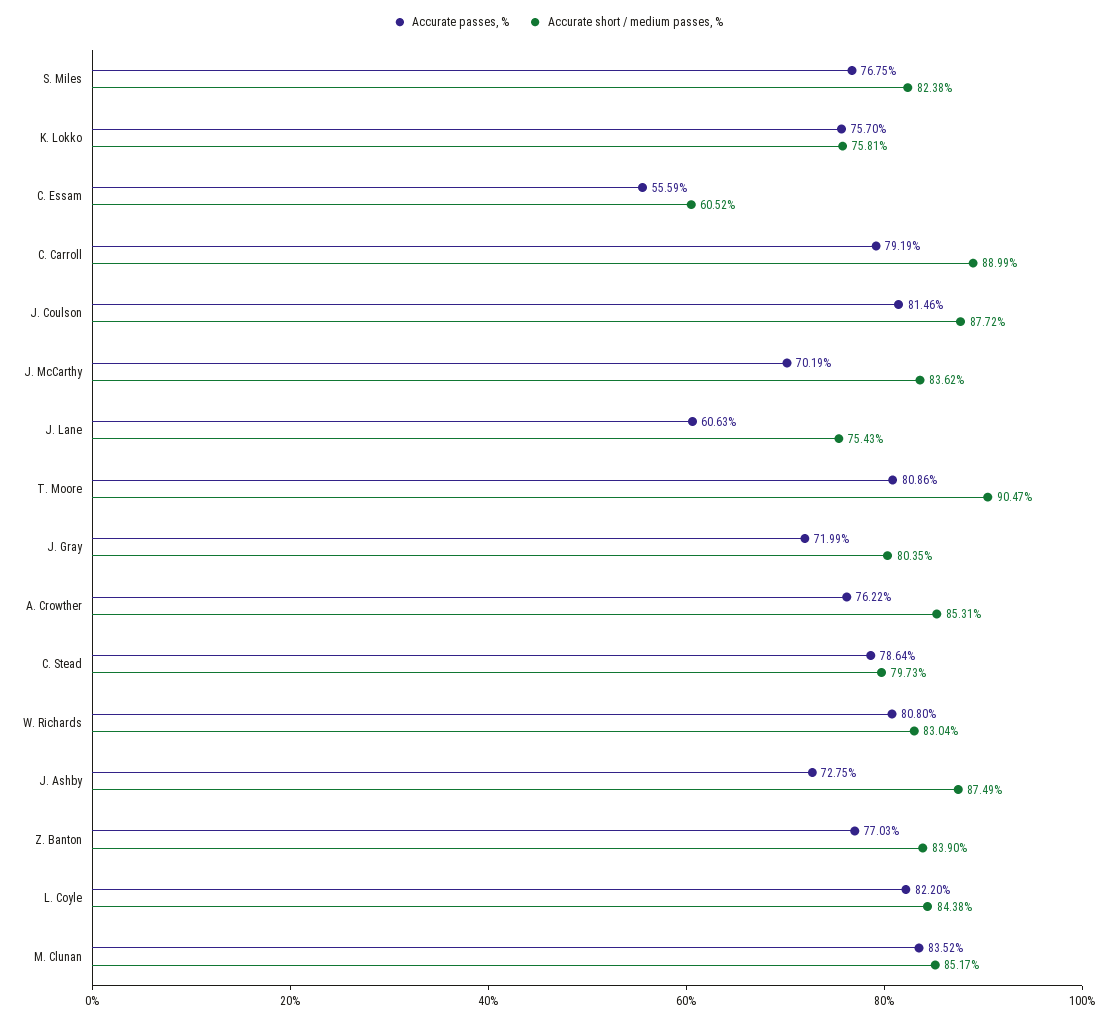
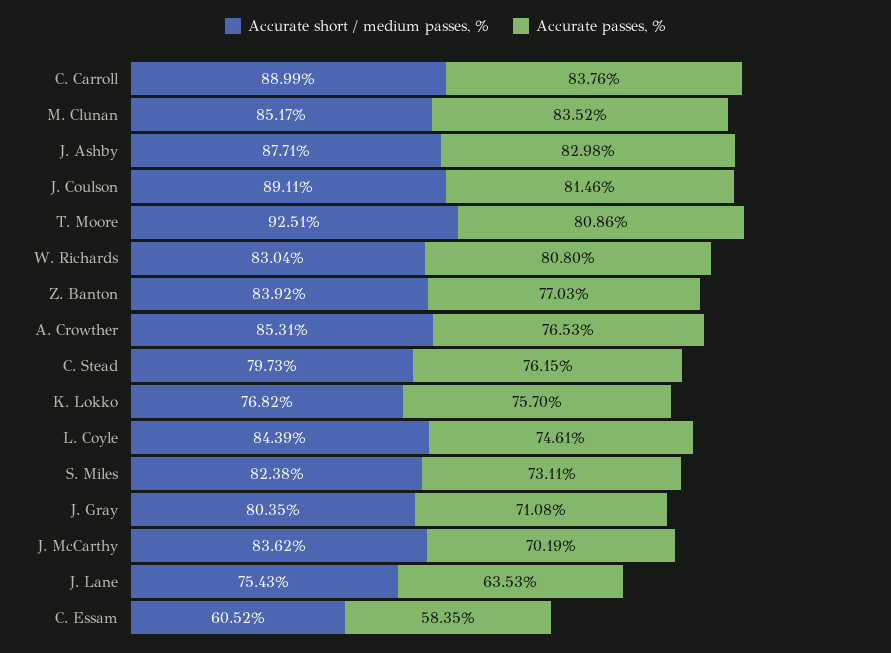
  {
    "Accurate passes, %": {
-     "S. Miles": 76.75,
+     "S. Miles": 73.11,
      "K. Lokko": 75.7,
-     "C. Essam": 55.59,
+     "C. Essam": 58.35,
-     "C. Carroll": 79.19,
+     "C. Carroll": 83.76,
      "J. Coulson": 81.46,
      "J. McCarthy": 70.19,
-     "J. Lane": 60.63,
+     "J. Lane": 63.53,
      "T. Moore": 80.86,
-     "J. Gray": 71.99,
+     "J. Gray": 71.08,
-     "A. Crowther": 76.22,
+     "A. Crowther": 76.53,
-     "C. Stead": 78.64,
+     "C. Stead": 76.15,
      "W. Richards": 80.8,
-     "J. Ashby": 72.75,
+     "J. Ashby": 82.98,
      "Z. Banton": 77.03,
-     "L. Coyle": 82.2,
+     "L. Coyle": 74.61,
      "M. Clunan": 83.52
    },
    "Accurate short / medium passes, %": {
      "S. Miles": 82.38,
-     "K. Lokko": 75.81,
+     "K. Lokko": 76.82,
      "C. Essam": 60.52,
      "C. Carroll": 88.99,
-     "J. Coulson": 87.72,
+     "J. Coulson": 89.11,
      "J. McCarthy": 83.62,
      "J. Lane": 75.43,
-     "T. Moore": 90.47,
+     "T. Moore": 92.51,
      "J. Gray": 80.35,
      "A. Crowther": 85.31,
      "C. Stead": 79.73,
      "W. Richards": 83.04,
-     "J. Ashby": 87.49,
+     "J. Ashby": 87.71,
-     "Z. Banton": 83.9,
+     "Z. Banton": 83.92,
-     "L. Coyle": 84.38,
+     "L. Coyle": 84.39,
      "M. Clunan": 85.17
    }
  }

